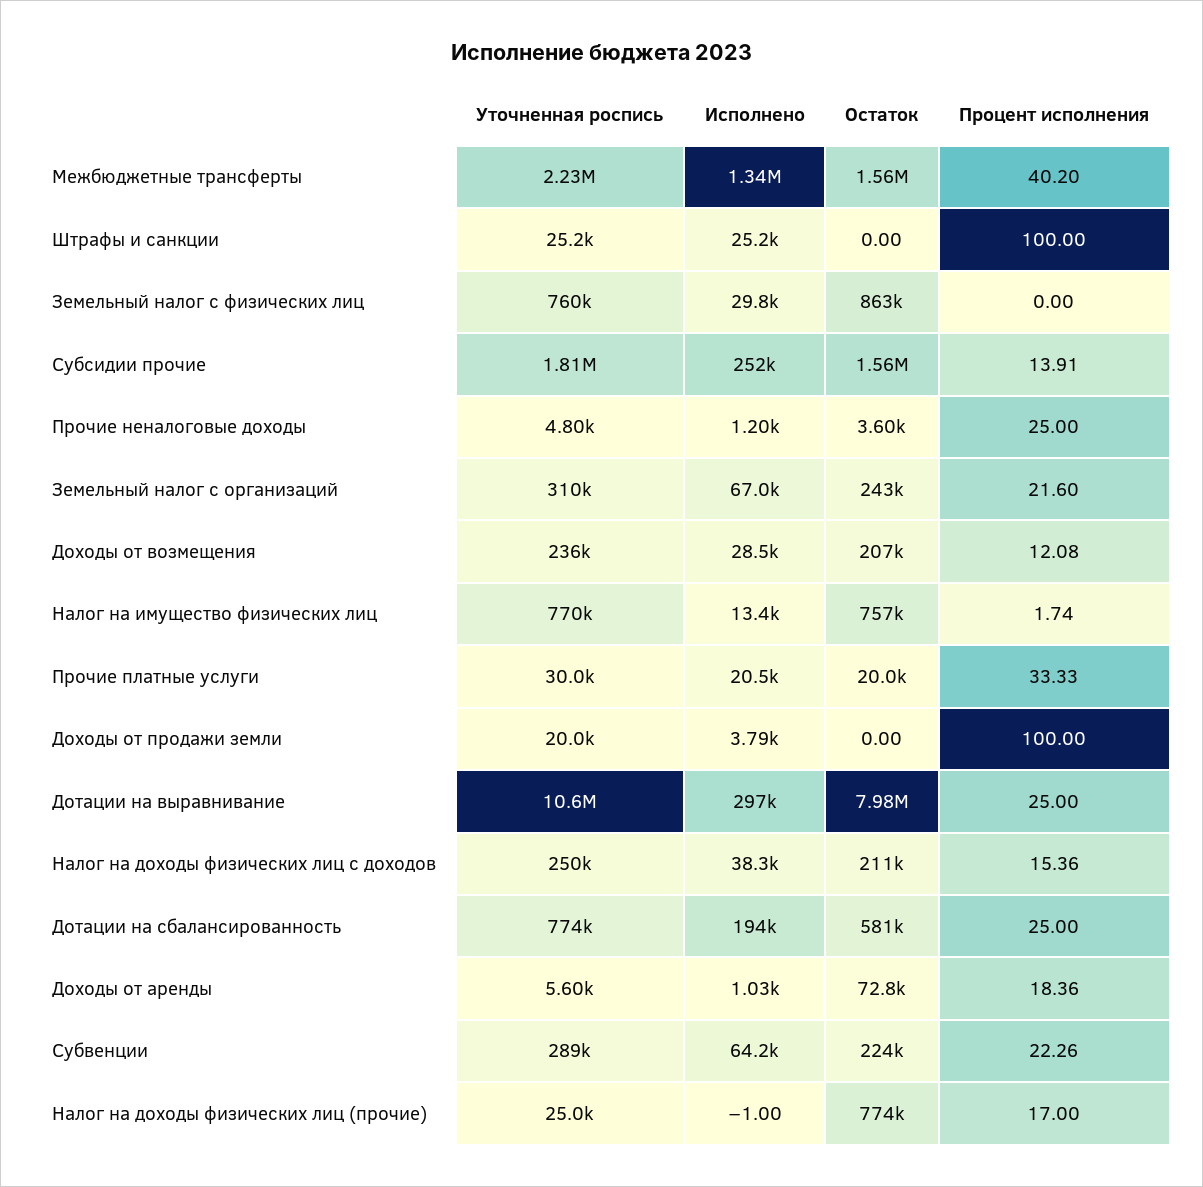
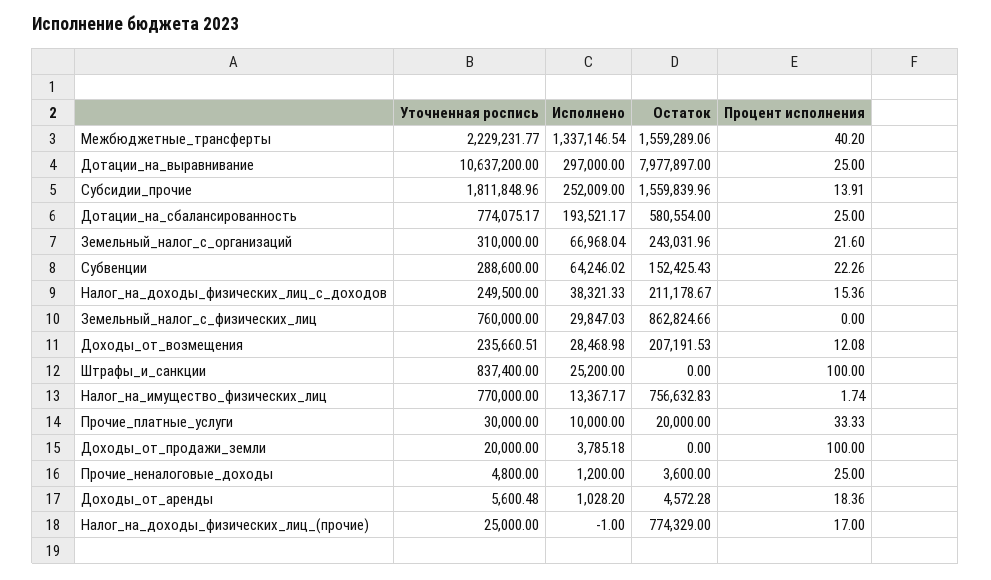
  {
    "Уточненная роспись": {
      "Межбюджетные трансферты": 2229231.77,
-     "Штрафы и санкции": 25200,
+     "Штрафы и санкции": 837400,
      "Земельный налог с физических лиц": 760000,
      "Субсидии прочие": 1811848.96,
      "Прочие неналоговые доходы": 4800,
      "Земельный налог с организаций": 310000,
      "Доходы от возмещения": 235660.51,
      "Налог на имущество физических лиц": 770000,
      "Прочие платные услуги": 30000,
      "Доходы от продажи земли": 20000,
      "Дотации на выравнивание": 10637200,
      "Налог на доходы физических лиц с доходов": 249500,
      "Дотации на сбалансированность": 774075.17,
      "Доходы от аренды": 5600.48,
      "Субвенции": 288600,
      "Налог на доходы физических лиц (прочие)": 25000
    },
    "Исполнено": {
      "Межбюджетные трансферты": 1337146.54,
      "Штрафы и санкции": 25200,
      "Земельный налог с физических лиц": 29847.03,
      "Субсидии прочие": 252009,
      "Прочие неналоговые доходы": 1200,
      "Земельный налог с организаций": 66968.04,
      "Доходы от возмещения": 28468.98,
      "Налог на имущество физических лиц": 13367.17,
-     "Прочие платные услуги": 20500,
+     "Прочие платные услуги": 10000,
      "Доходы от продажи земли": 3785.18,
      "Дотации на выравнивание": 297000,
      "Налог на доходы физических лиц с доходов": 38321.33,
      "Дотации на сбалансированность": 193521.17,
      "Доходы от аренды": 1028.2,
      "Субвенции": 64246.02,
      "Налог на доходы физических лиц (прочие)": -1
    },
    "Остаток": {
      "Межбюджетные трансферты": 1559289.06,
      "Штрафы и санкции": 0,
      "Земельный налог с физических лиц": 862824.66,
      "Субсидии прочие": 1559839.96,
      "Прочие неналоговые доходы": 3600,
      "Земельный налог с организаций": 243031.96,
      "Доходы от возмещения": 207191.53,
      "Налог на имущество физических лиц": 756632.83,
      "Прочие платные услуги": 20000,
      "Доходы от продажи земли": 0,
      "Дотации на выравнивание": 7977897,
      "Налог на доходы физических лиц с доходов": 211178.67,
      "Дотации на сбалансированность": 580554,
-     "Доходы от аренды": 72800,
+     "Доходы от аренды": 4572.28,
-     "Субвенции": 224000,
+     "Субвенции": 152425.43,
      "Налог на доходы физических лиц (прочие)": 774329
    },
    "Процент исполнения": {
      "Межбюджетные трансферты": 40.2,
      "Штрафы и санкции": 100,
      "Земельный налог с физических лиц": 0,
      "Субсидии прочие": 13.91,
      "Прочие неналоговые доходы": 25,
      "Земельный налог с организаций": 21.6,
      "Доходы от возмещения": 12.08,
      "Налог на имущество физических лиц": 1.74,
      "Прочие платные услуги": 33.33,
      "Доходы от продажи земли": 100,
      "Дотации на выравнивание": 25,
      "Налог на доходы физических лиц с доходов": 15.36,
      "Дотации на сбалансированность": 25,
      "Доходы от аренды": 18.36,
      "Субвенции": 22.26,
      "Налог на доходы физических лиц (прочие)": 17
    }
  }

